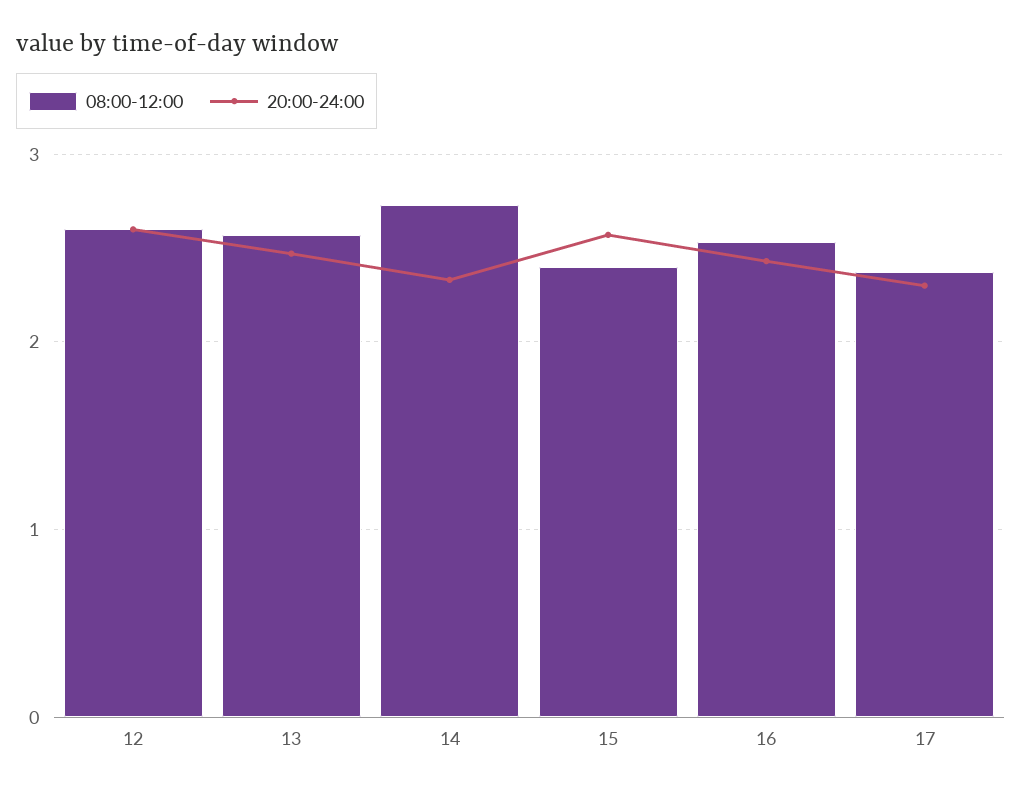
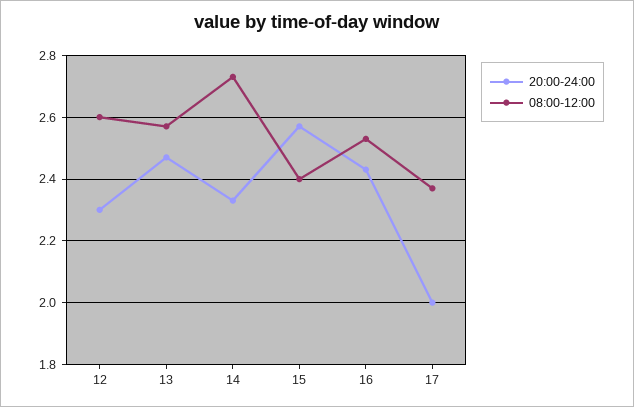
  {
    "08:00-12:00": {
      "12": 2.6,
      "13": 2.55,
      "14": 2.75,
      "15": 2.4,
      "16": 2.55,
      "17": 2.35
    },
    "20:00-24:00": {
-     "12": 2.6,
+     "12": 2.3,
      "13": 2.45,
      "14": 2.35,
      "15": 2.55,
      "16": 2.45,
-     "17": 2.3
+     "17": 2
    }
  }

